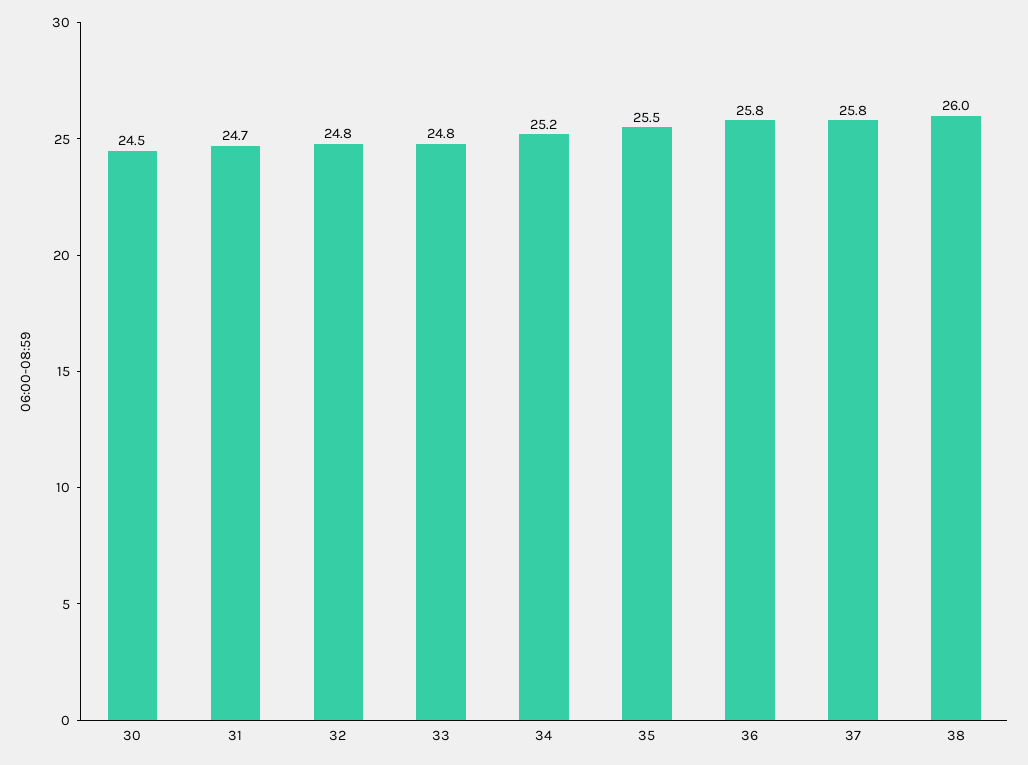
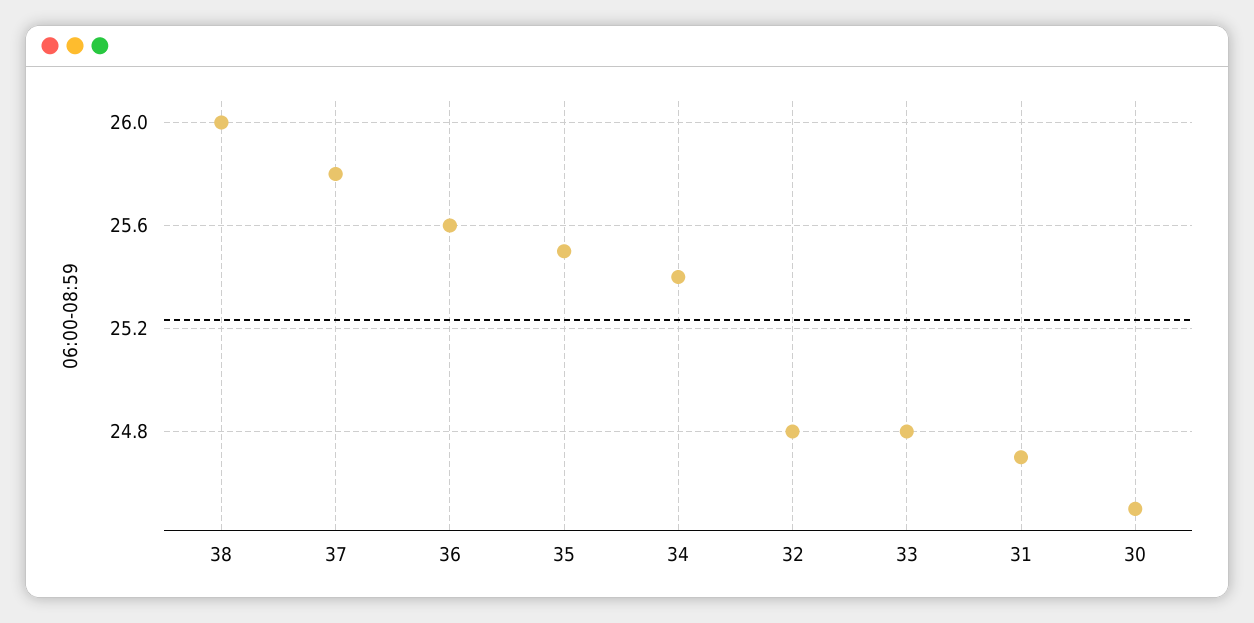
  {
    "30": 24.5,
    "31": 24.7,
    "32": 24.8,
    "33": 24.8,
-   "34": 25.2,
+   "34": 25.4,
    "35": 25.5,
-   "36": 25.8,
+   "36": 25.6,
    "37": 25.8,
    "38": 26
  }

